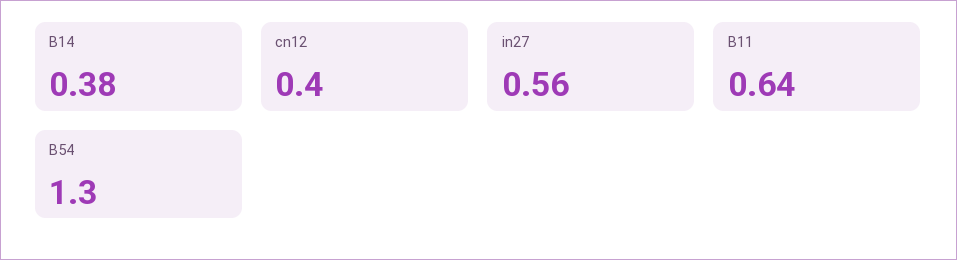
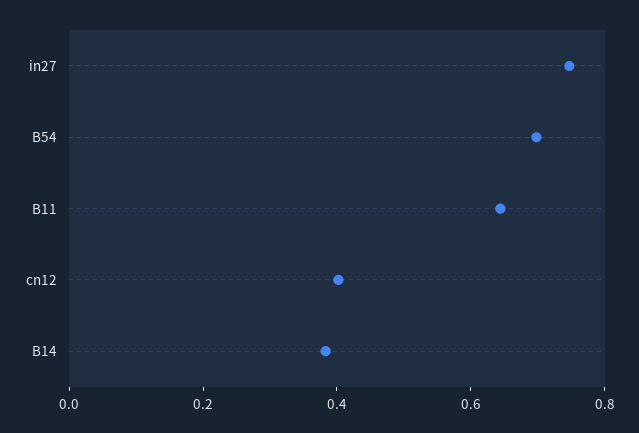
  {
    "B14": 0.38,
    "cn12": 0.4,
-   "in27": 0.56,
+   "in27": 0.75,
    "B11": 0.64,
-   "B54": 1.3
+   "B54": 0.7
  }

